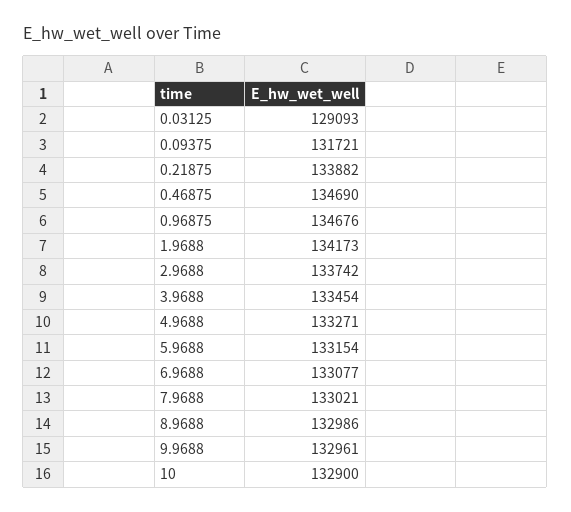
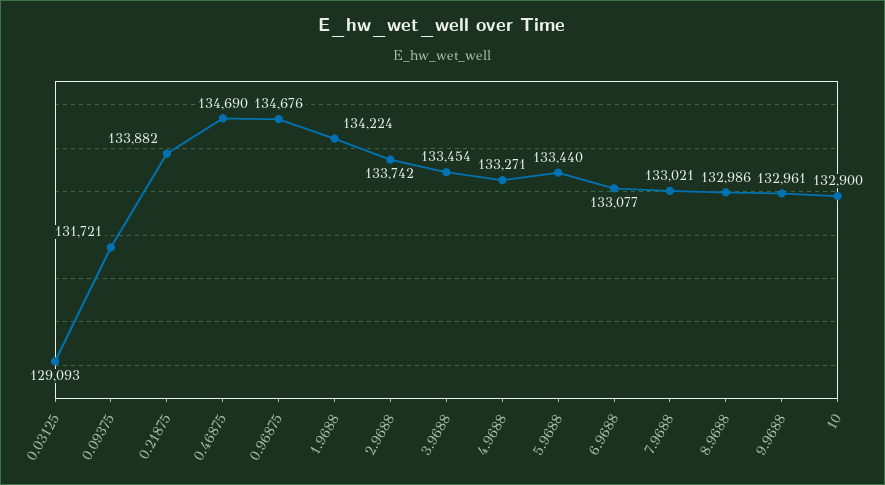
  {
    "0.03125": 129093,
    "0.09375": 131721,
    "0.21875": 133882,
    "0.46875": 134690,
    "0.96875": 134676,
-   "1.9688": 134173,
+   "1.9688": 134224,
    "2.9688": 133742,
    "3.9688": 133454,
    "4.9688": 133271,
-   "5.9688": 133154,
+   "5.9688": 133440,
    "6.9688": 133077,
    "7.9688": 133021,
    "8.9688": 132986,
    "9.9688": 132961,
    "10": 132900
  }

